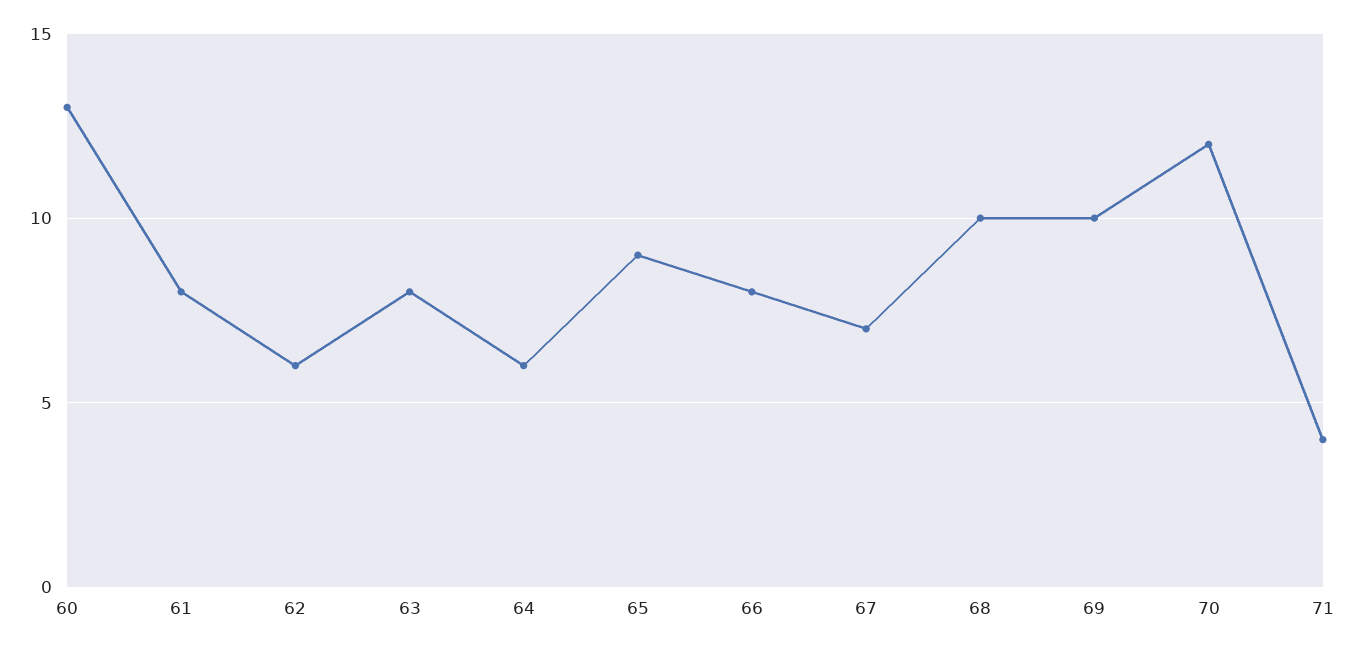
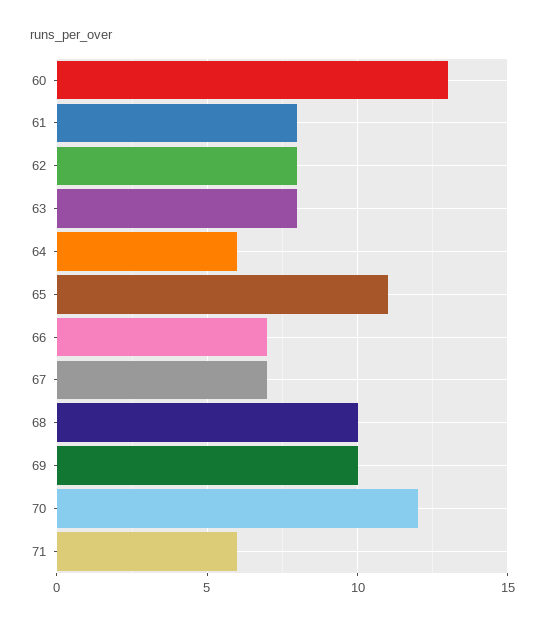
  {
    "60": 13,
    "61": 8,
-   "62": 6,
+   "62": 8,
    "63": 8,
    "64": 6,
-   "65": 9,
+   "65": 11,
-   "66": 8,
+   "66": 7,
    "67": 7,
    "68": 10,
    "69": 10,
    "70": 12,
-   "71": 4
+   "71": 6
  }

